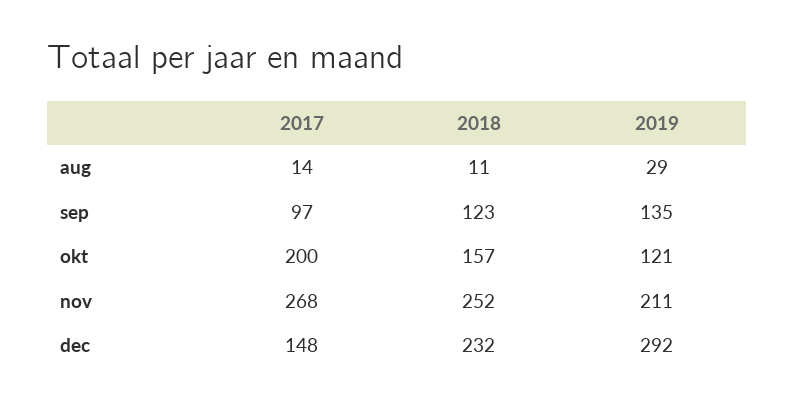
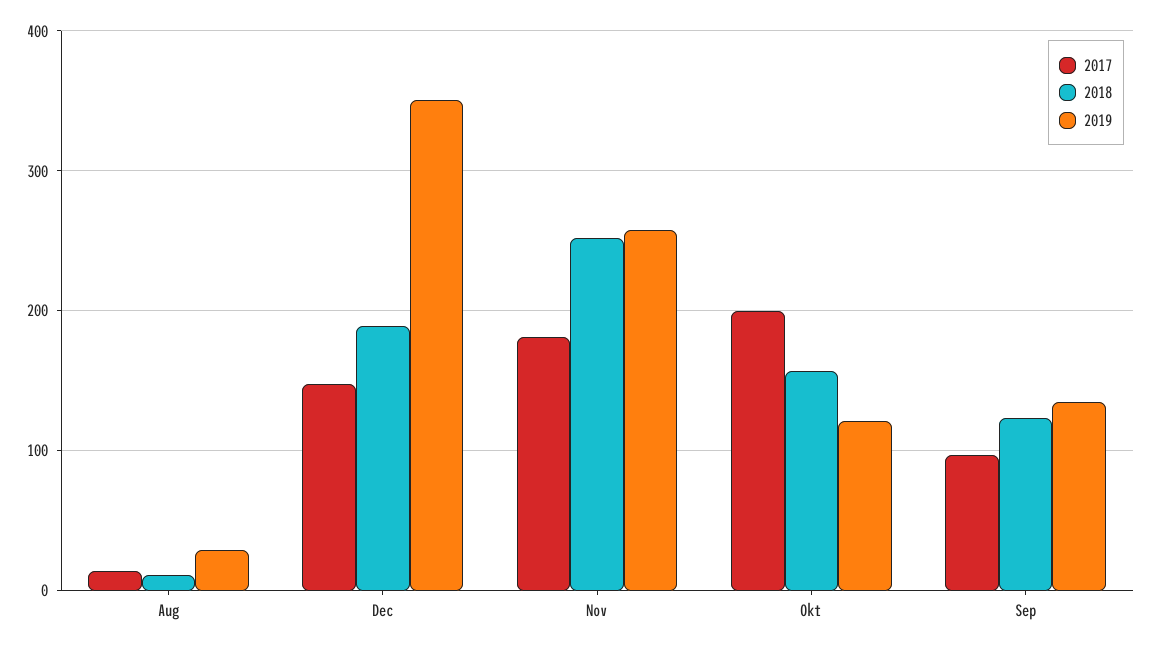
  {
    "2017": {
      "aug": 14,
      "sep": 97,
      "okt": 200,
-     "nov": 268,
+     "nov": 180,
      "dec": 148
    },
    "2018": {
      "aug": 11,
      "sep": 123,
      "okt": 157,
      "nov": 252,
-     "dec": 232
+     "dec": 190
    },
    "2019": {
      "aug": 29,
      "sep": 135,
      "okt": 121,
-     "nov": 211,
+     "nov": 260,
-     "dec": 292
+     "dec": 350
    }
  }

